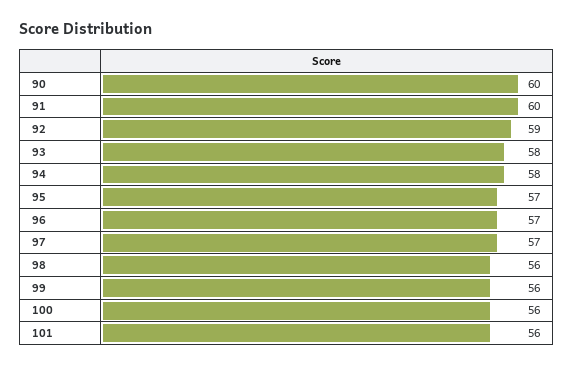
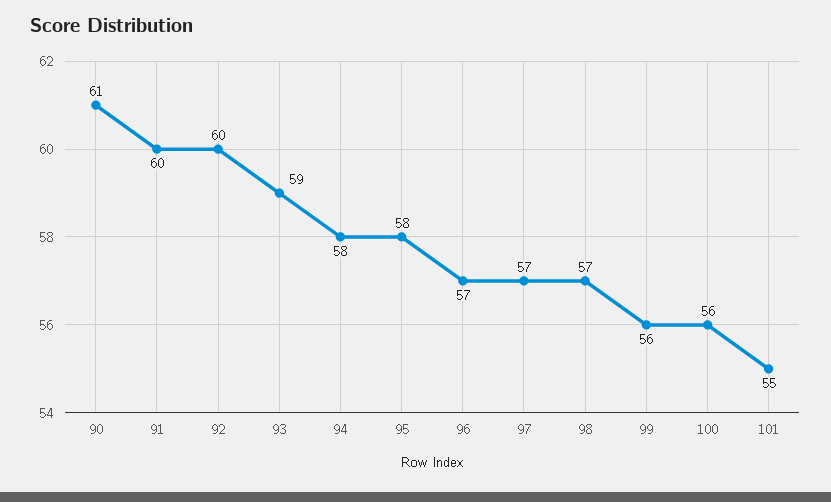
  {
-   "90": 60,
+   "90": 61,
    "91": 60,
-   "92": 59,
+   "92": 60,
-   "93": 58,
+   "93": 59,
    "94": 58,
-   "95": 57,
+   "95": 58,
    "96": 57,
    "97": 57,
-   "98": 56,
+   "98": 57,
    "99": 56,
    "100": 56,
-   "101": 56
+   "101": 55
  }

